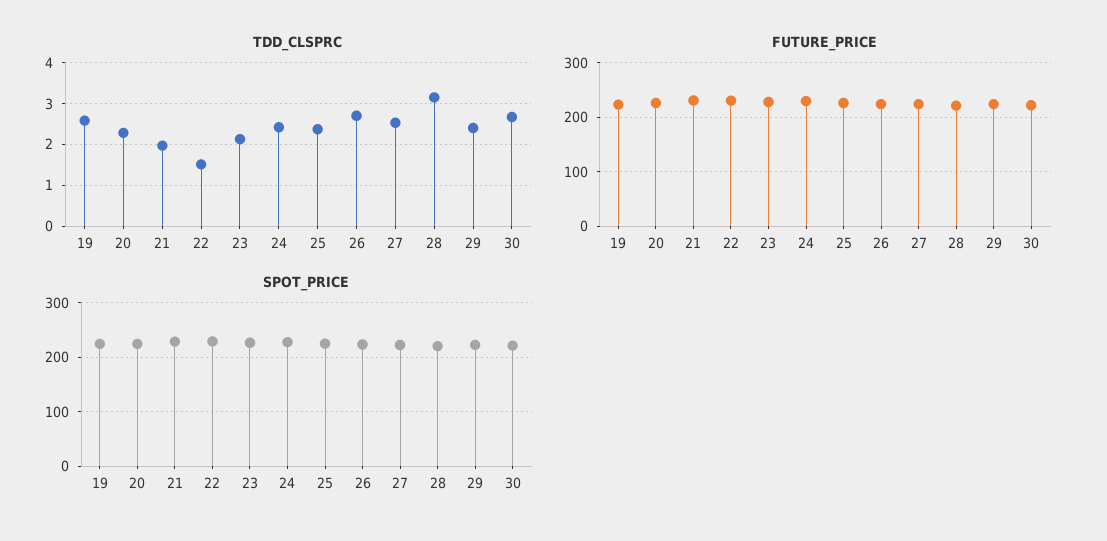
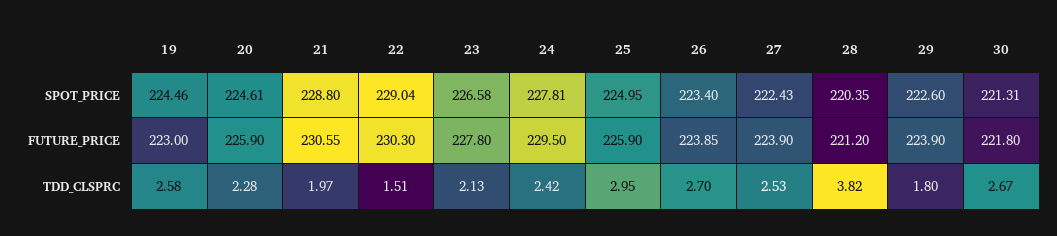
  {
    "TDD_CLSPRC": {
      "19": 2.58,
      "20": 2.28,
      "21": 1.97,
      "22": 1.51,
      "23": 2.13,
      "24": 2.42,
-     "25": 2.4,
+     "25": 2.95,
      "26": 2.7,
      "27": 2.53,
-     "28": 3.2,
+     "28": 3.82,
-     "29": 2.4,
+     "29": 1.8,
      "30": 2.67
    },
    "FUTURE_PRICE": {
      "19": 223,
      "20": 225.9,
      "21": 230.55,
      "22": 230.3,
      "23": 227.8,
      "24": 229.5,
      "25": 225.9,
      "26": 223.85,
      "27": 223.9,
      "28": 221.2,
      "29": 223.9,
      "30": 221.8
    },
    "SPOT_PRICE": {
      "19": 224.46,
      "20": 224.61,
      "21": 228.8,
      "22": 229.04,
      "23": 226.58,
      "24": 227.81,
      "25": 224.95,
      "26": 223.4,
      "27": 222.43,
      "28": 220.35,
      "29": 222.6,
      "30": 221.31
    }
  }

